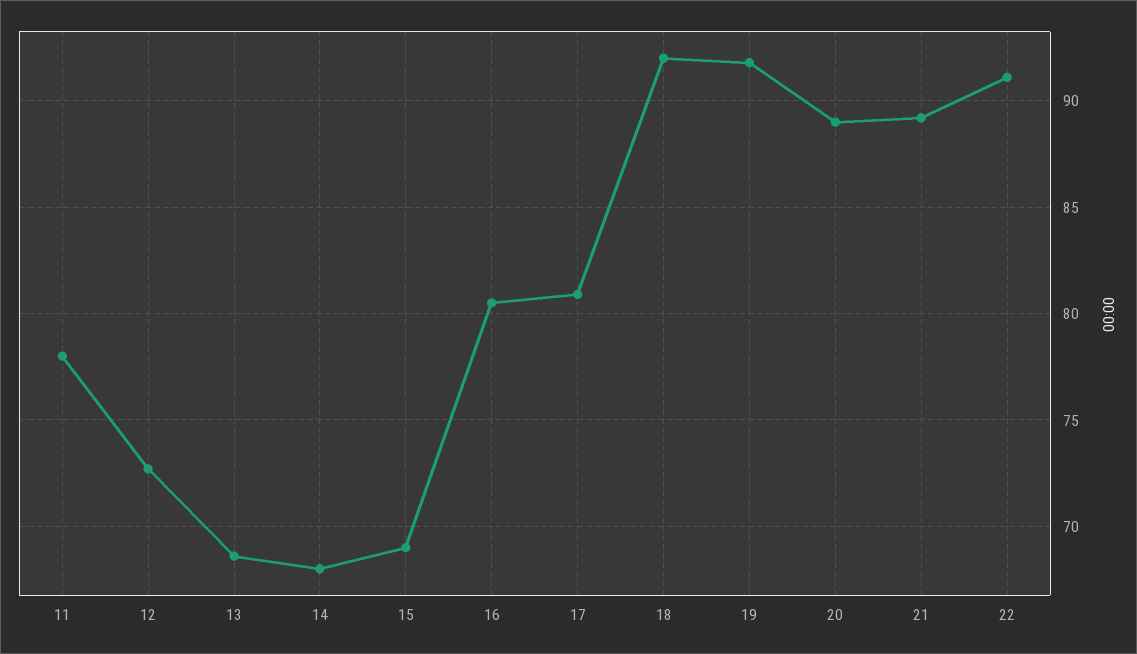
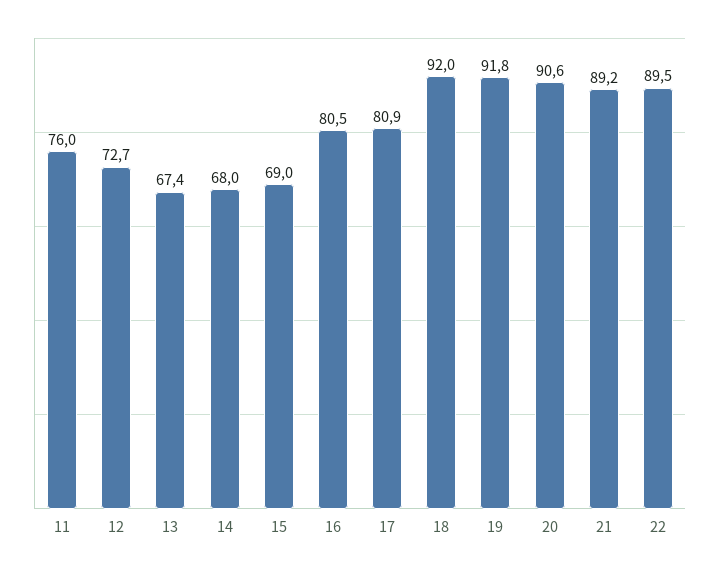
  {
-   "11": 78,
+   "11": 76,
    "12": 72.7,
-   "13": 68.5,
+   "13": 67.4,
    "14": 68,
    "15": 69,
    "16": 80.5,
    "17": 80.9,
    "18": 92,
    "19": 91.8,
-   "20": 89,
+   "20": 90.6,
    "21": 89.2,
-   "22": 91
+   "22": 89.5
  }

